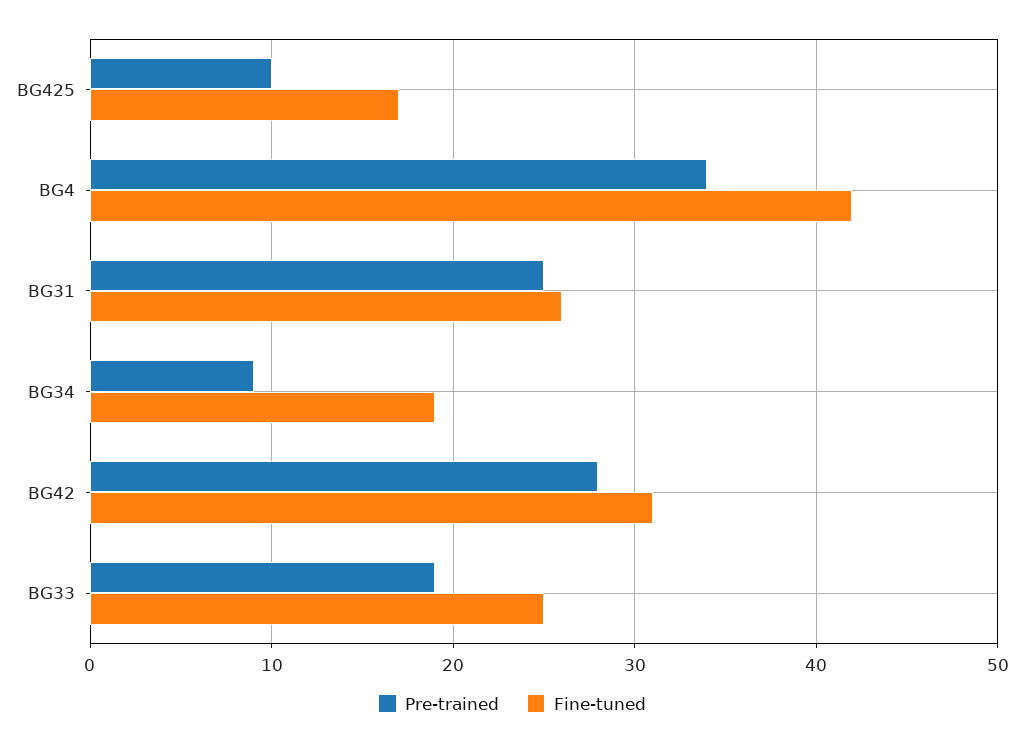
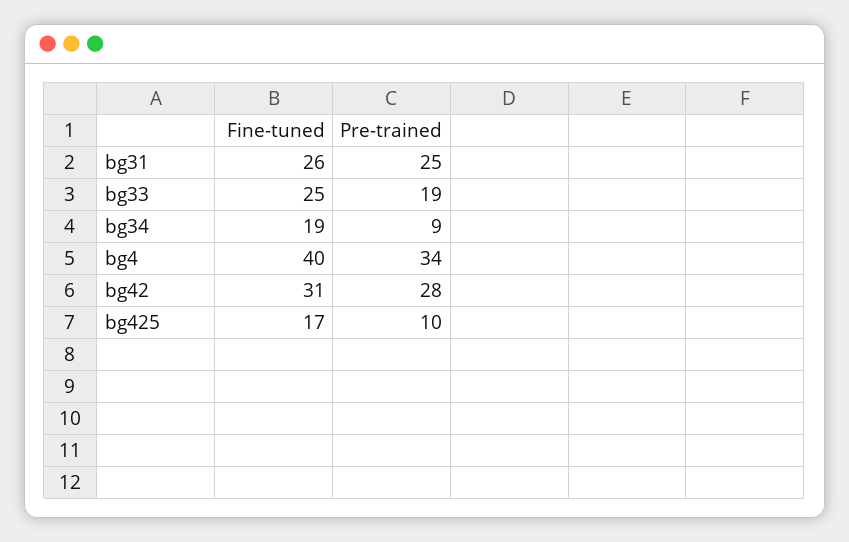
  {
    "Pre-trained": {
      "BG425": 10,
      "BG4": 34,
      "BG31": 25,
      "BG34": 9,
      "BG42": 28,
      "BG33": 19
    },
    "Fine-tuned": {
      "BG425": 17,
-     "BG4": 42,
+     "BG4": 40,
      "BG31": 26,
      "BG34": 19,
      "BG42": 31,
      "BG33": 25
    }
  }

